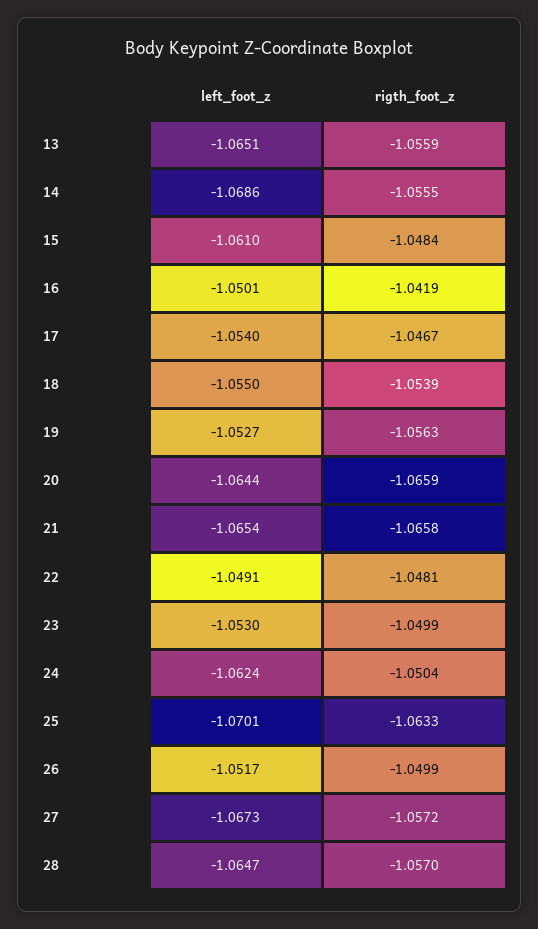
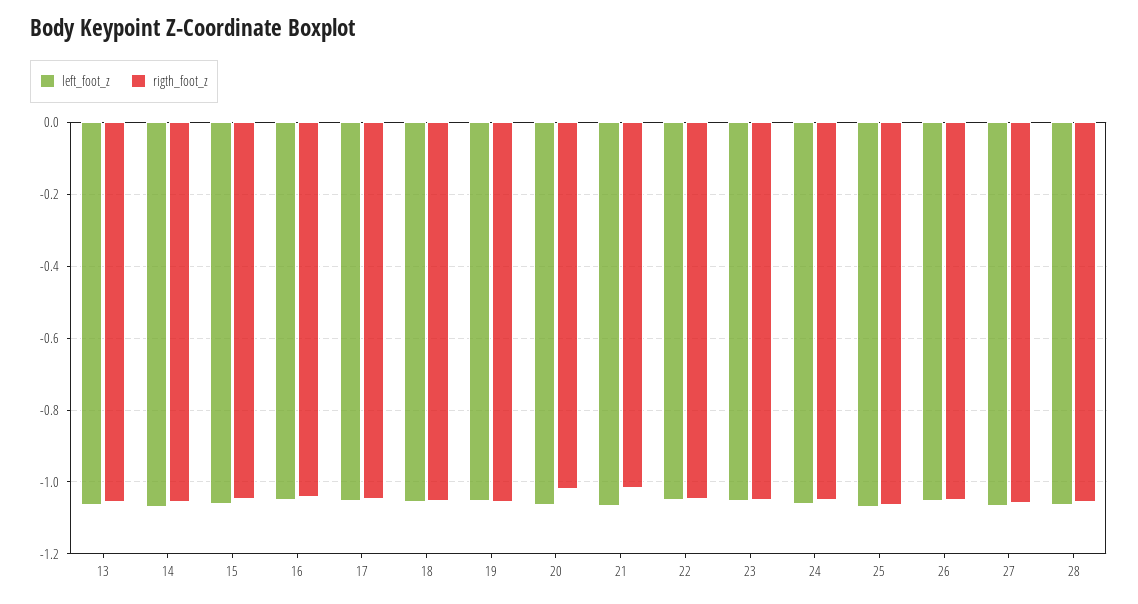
  {
    "left_foot_z": {
      "13": -1.0651,
      "14": -1.0686,
      "15": -1.061,
      "16": -1.0501,
      "17": -1.054,
      "18": -1.055,
      "19": -1.0527,
      "20": -1.0644,
      "21": -1.0654,
      "22": -1.0491,
      "23": -1.053,
      "24": -1.0624,
      "25": -1.0701,
      "26": -1.0517,
      "27": -1.0673,
      "28": -1.0647
    },
    "rigth_foot_z": {
      "13": -1.0559,
      "14": -1.0555,
      "15": -1.0484,
      "16": -1.0419,
      "17": -1.0467,
      "18": -1.0539,
      "19": -1.0563,
-     "20": -1.0659,
+     "20": -1.02,
-     "21": -1.0658,
+     "21": -1.02,
      "22": -1.0481,
      "23": -1.0499,
      "24": -1.0504,
      "25": -1.0633,
      "26": -1.0499,
      "27": -1.0572,
      "28": -1.057
    }
  }

